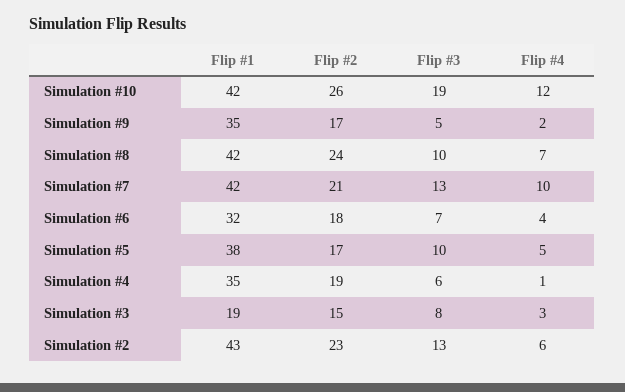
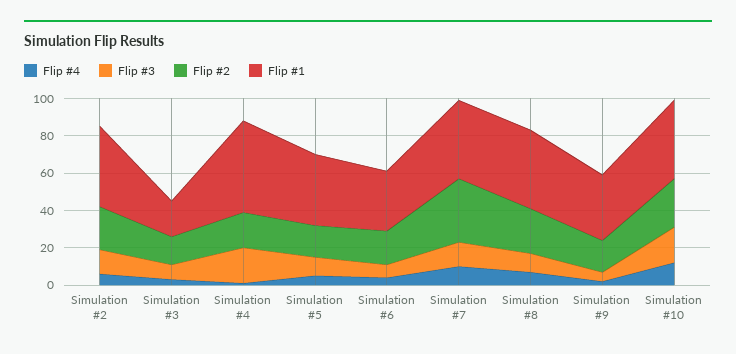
  {
    "Flip #1": {
      "Simulation #10": 42,
      "Simulation #9": 35,
      "Simulation #8": 42,
      "Simulation #7": 42,
      "Simulation #6": 32,
      "Simulation #5": 38,
-     "Simulation #4": 35,
+     "Simulation #4": 50,
      "Simulation #3": 19,
      "Simulation #2": 43
    },
    "Flip #2": {
      "Simulation #10": 26,
      "Simulation #9": 17,
      "Simulation #8": 24,
-     "Simulation #7": 21,
+     "Simulation #7": 35,
      "Simulation #6": 18,
      "Simulation #5": 17,
      "Simulation #4": 19,
      "Simulation #3": 15,
      "Simulation #2": 23
    },
    "Flip #3": {
      "Simulation #10": 19,
      "Simulation #9": 5,
      "Simulation #8": 10,
      "Simulation #7": 13,
      "Simulation #6": 7,
      "Simulation #5": 10,
-     "Simulation #4": 6,
+     "Simulation #4": 20,
      "Simulation #3": 8,
      "Simulation #2": 13
    },
    "Flip #4": {
      "Simulation #10": 12,
      "Simulation #9": 2,
      "Simulation #8": 7,
      "Simulation #7": 10,
      "Simulation #6": 4,
      "Simulation #5": 5,
      "Simulation #4": 1,
      "Simulation #3": 3,
      "Simulation #2": 6
    }
  }

